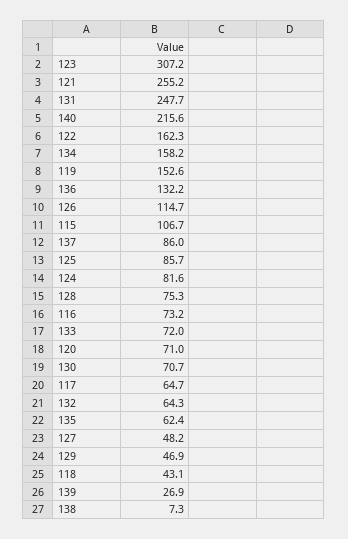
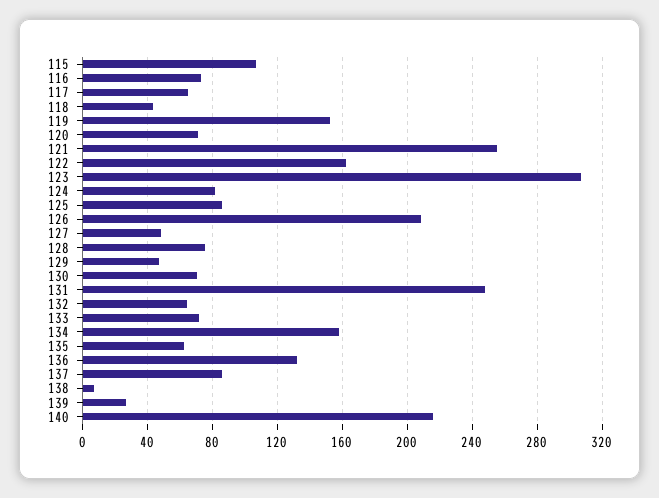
  {
    "123": 307.2,
    "121": 255.2,
    "131": 247.7,
    "140": 215.6,
    "122": 162.3,
    "134": 158.2,
    "119": 152.6,
    "136": 132.2,
-   "126": 114.7,
+   "126": 210,
    "115": 106.7,
    "137": 86,
    "125": 85.7,
    "124": 81.6,
    "128": 75.3,
    "116": 73.2,
    "133": 72,
    "120": 71,
    "130": 70.7,
    "117": 64.7,
    "132": 64.3,
    "135": 62.4,
    "127": 48.2,
    "129": 46.9,
    "118": 43.1,
    "139": 26.9,
    "138": 7.3
  }

